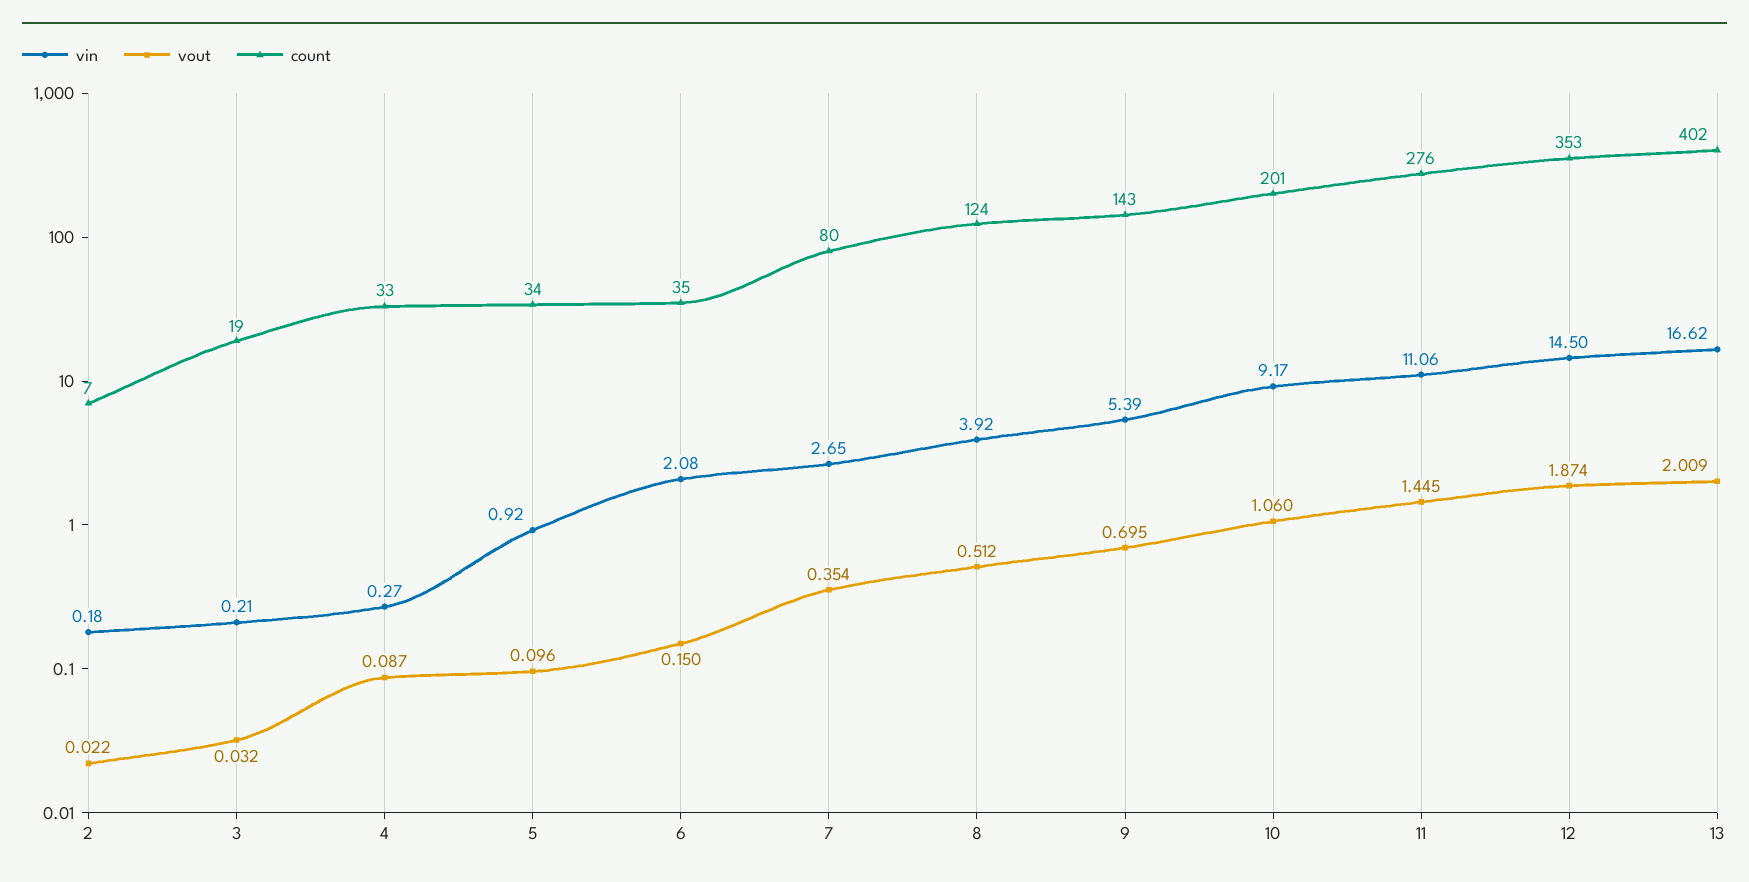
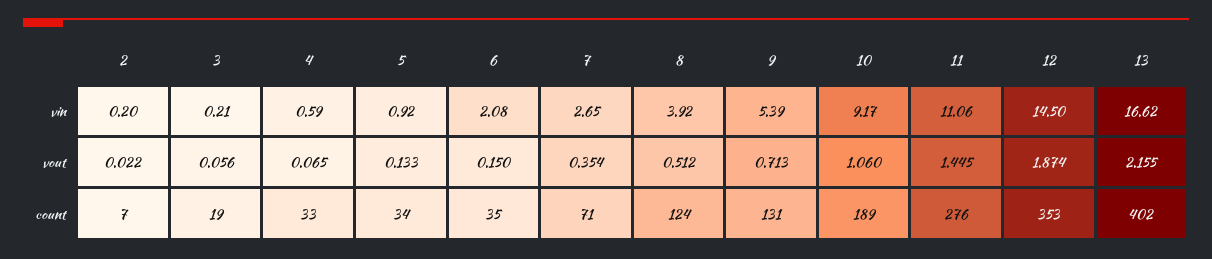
  {
    "vin": {
-     "2": 0.18,
+     "2": 0.2,
      "3": 0.21,
-     "4": 0.27,
+     "4": 0.59,
      "5": 0.92,
      "6": 2.08,
      "7": 2.65,
      "8": 3.92,
      "9": 5.39,
      "10": 9.17,
      "11": 11.06,
      "12": 14.5,
      "13": 16.62
    },
    "vout": {
      "2": 0.022,
-     "3": 0.032,
+     "3": 0.056,
-     "4": 0.087,
+     "4": 0.065,
-     "5": 0.096,
+     "5": 0.133,
      "6": 0.15,
      "7": 0.354,
      "8": 0.512,
-     "9": 0.695,
+     "9": 0.713,
      "10": 1.06,
      "11": 1.445,
      "12": 1.874,
-     "13": 2.009
+     "13": 2.155
    },
    "count": {
      "2": 7,
      "3": 19,
      "4": 33,
      "5": 34,
      "6": 35,
-     "7": 80,
+     "7": 71,
      "8": 124,
-     "9": 143,
+     "9": 131,
-     "10": 201,
+     "10": 189,
      "11": 276,
      "12": 353,
      "13": 402
    }
  }

